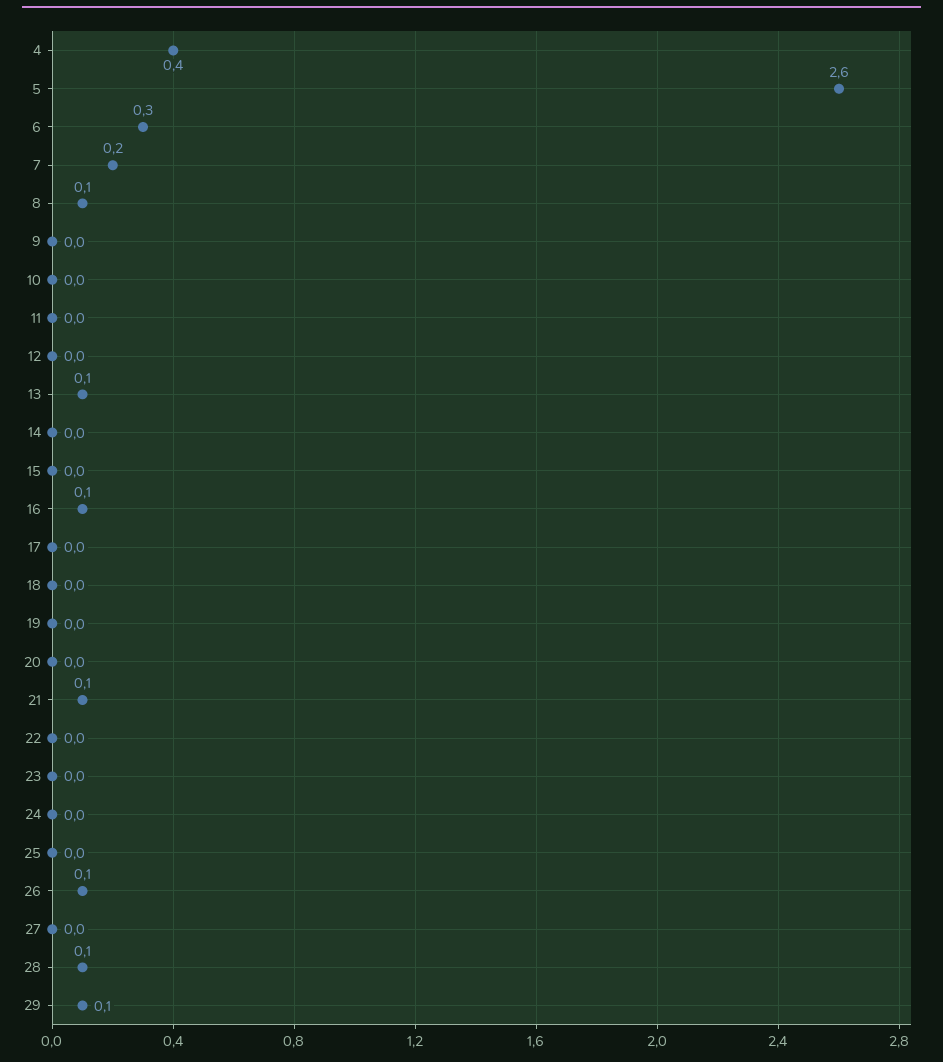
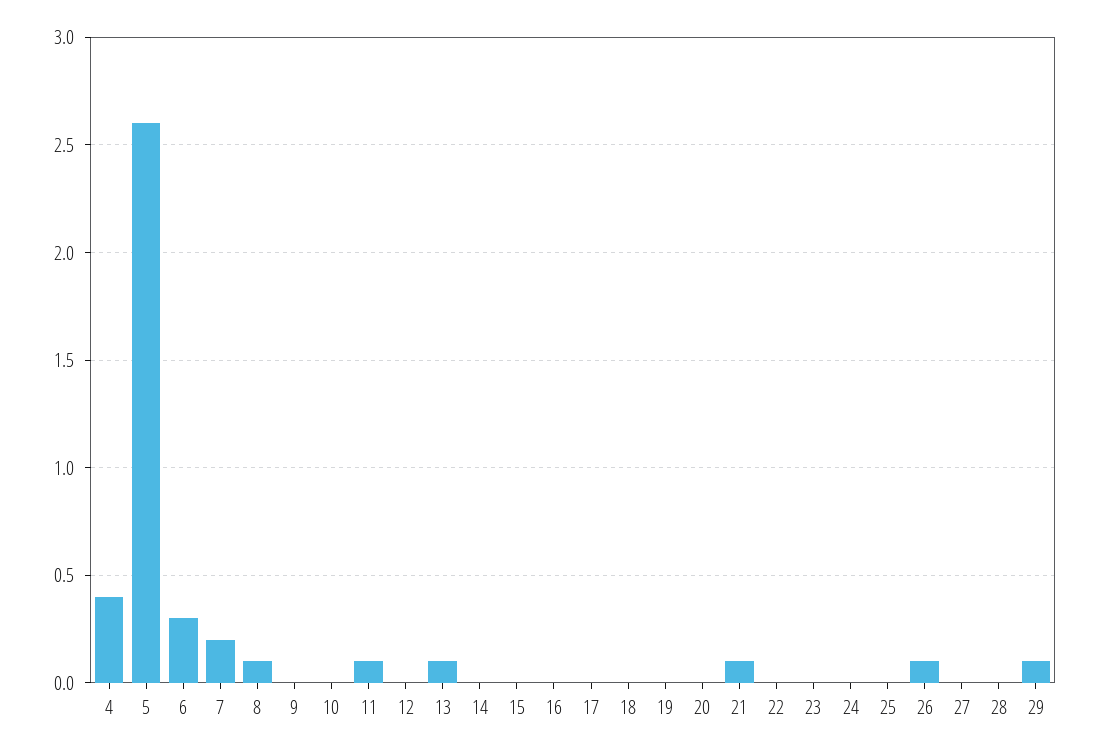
  {
    "4": 0.4,
    "5": 2.6,
    "6": 0.3,
    "7": 0.2,
    "8": 0.1,
    "9": 0,
    "10": 0,
-   "11": 0,
+   "11": 0.1,
    "12": 0,
    "13": 0.1,
    "14": 0,
    "15": 0,
-   "16": 0.1,
+   "16": 0,
    "17": 0,
    "18": 0,
    "19": 0,
    "20": 0,
    "21": 0.1,
    "22": 0,
    "23": 0,
    "24": 0,
    "25": 0,
    "26": 0.1,
    "27": 0,
-   "28": 0.1,
+   "28": 0,
    "29": 0.1
  }

